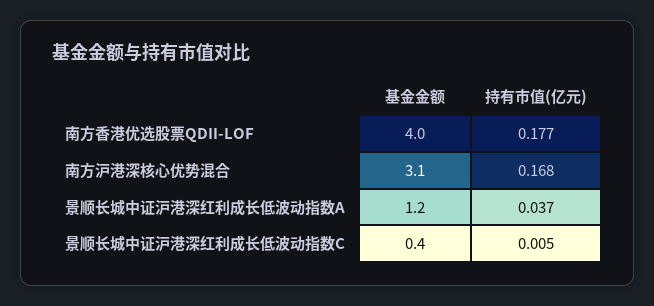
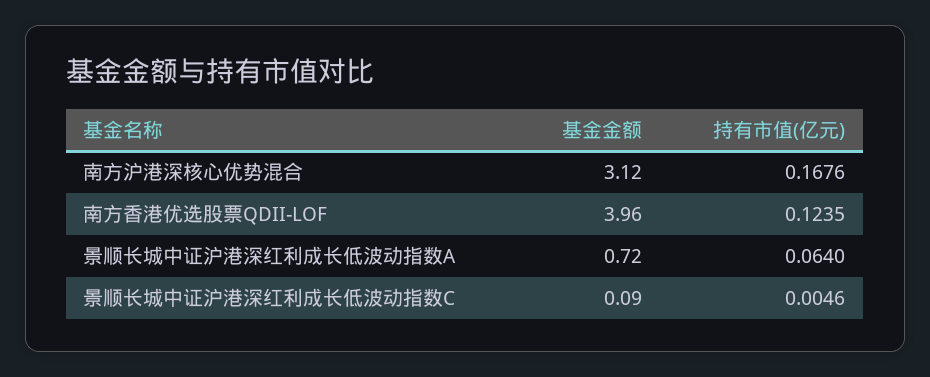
  {
    "基金金额": {
      "南方香港优选股票QDII-LOF": 3.96,
      "南方沪港深核心优势混合": 3.12,
-     "景顺长城中证沪港深红利成长低波动指数A": 1.2,
+     "景顺长城中证沪港深红利成长低波动指数A": 0.72,
-     "景顺长城中证沪港深红利成长低波动指数C": 0.4
+     "景顺长城中证沪港深红利成长低波动指数C": 0.09
    },
    "持有市值(亿元)": {
-     "南方香港优选股票QDII-LOF": 0.177,
+     "南方香港优选股票QDII-LOF": 0.1235,
      "南方沪港深核心优势混合": 0.1676,
-     "景顺长城中证沪港深红利成长低波动指数A": 0.037,
+     "景顺长城中证沪港深红利成长低波动指数A": 0.064,
      "景顺长城中证沪港深红利成长低波动指数C": 0.0046
    }
  }

